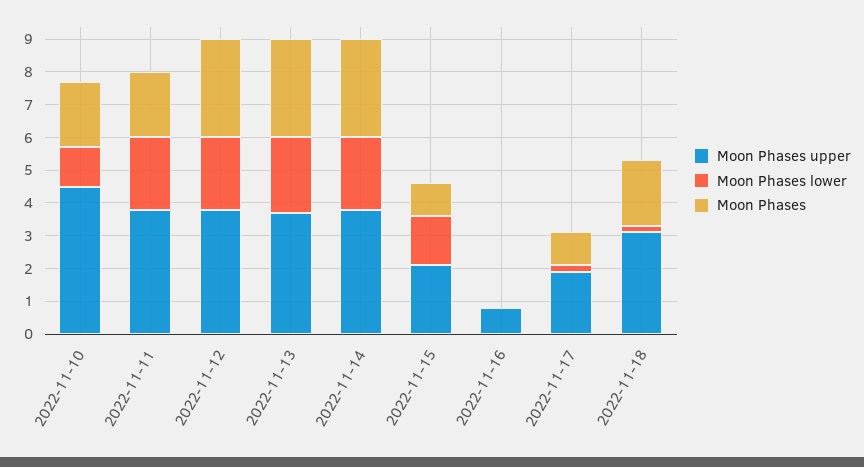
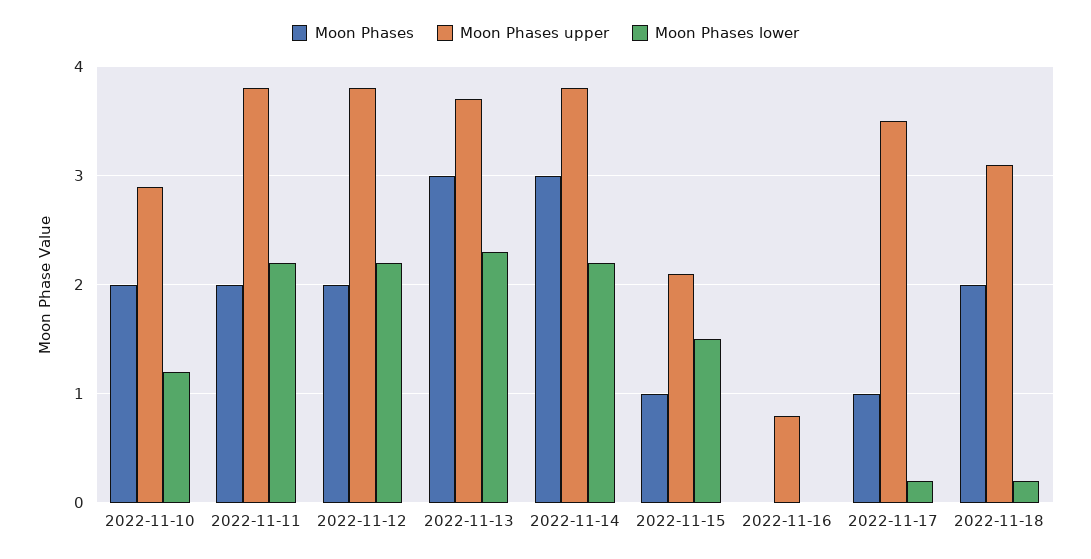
  {
    "Moon Phases upper": {
-     "2022-11-10": 4.5,
+     "2022-11-10": 2.9,
      "2022-11-11": 3.8,
      "2022-11-12": 3.8,
      "2022-11-13": 3.7,
      "2022-11-14": 3.8,
      "2022-11-15": 2.1,
      "2022-11-16": 0.8,
-     "2022-11-17": 2,
+     "2022-11-17": 3.5,
      "2022-11-18": 3.1
    },
    "Moon Phases lower": {
      "2022-11-10": 1.2,
      "2022-11-11": 2.2,
      "2022-11-12": 2.2,
      "2022-11-13": 2.3,
      "2022-11-14": 2.2,
      "2022-11-15": 1.5,
      "2022-11-16": 0,
      "2022-11-17": 0.2,
      "2022-11-18": 0.2
    },
    "Moon Phases": {
      "2022-11-10": 2,
      "2022-11-11": 2,
-     "2022-11-12": 3,
+     "2022-11-12": 2,
      "2022-11-13": 3,
      "2022-11-14": 3,
      "2022-11-15": 1,
      "2022-11-16": 0,
      "2022-11-17": 1,
      "2022-11-18": 2
    }
  }

